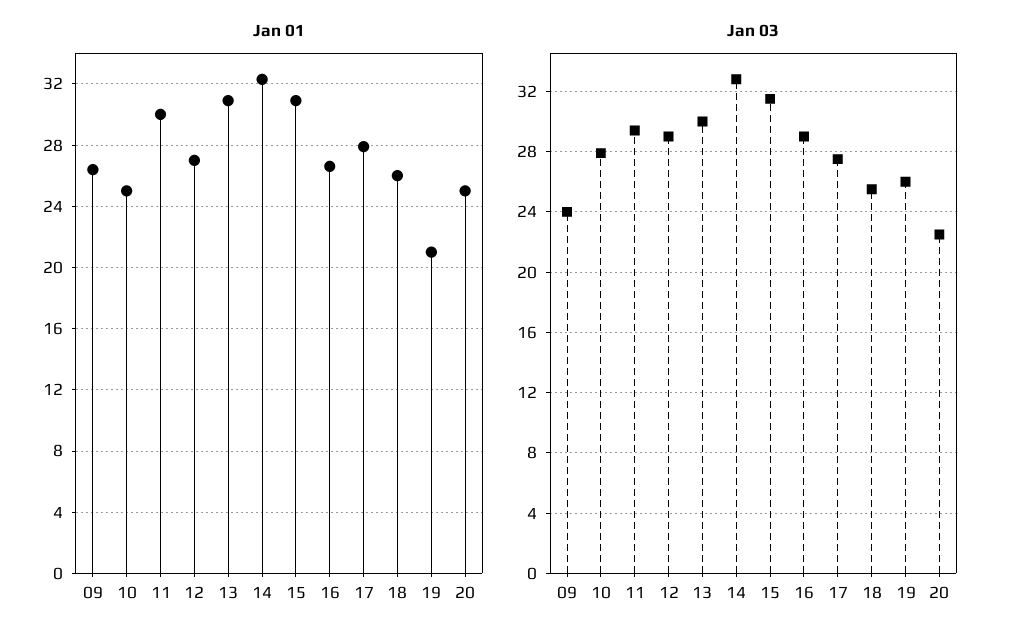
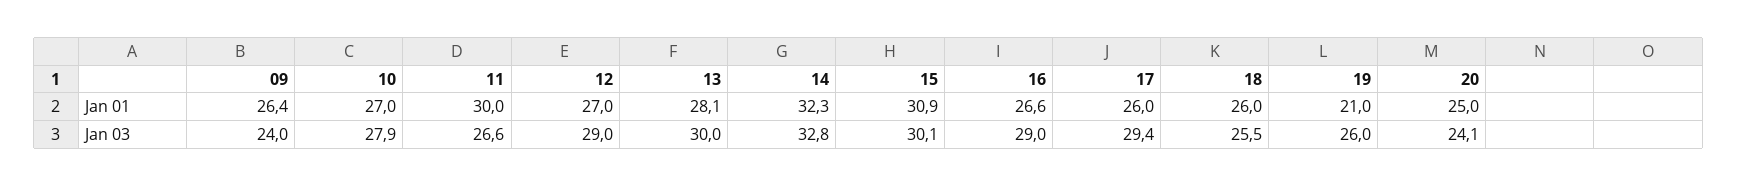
  {
    "Jan 01": {
      "09": 26.4,
-     "10": 25,
+     "10": 27,
      "11": 30,
      "12": 27,
-     "13": 31,
+     "13": 28.1,
      "14": 32.3,
      "15": 30.9,
      "16": 26.6,
-     "17": 28,
+     "17": 26,
      "18": 26,
      "19": 21,
      "20": 25
    },
    "Jan 03": {
      "09": 24,
      "10": 27.9,
-     "11": 29.5,
+     "11": 26.6,
      "12": 29,
      "13": 30,
      "14": 32.8,
-     "15": 31.5,
+     "15": 30.1,
      "16": 29,
-     "17": 27.5,
+     "17": 29.4,
      "18": 25.5,
      "19": 26,
-     "20": 22.5
+     "20": 24.1
    }
  }

